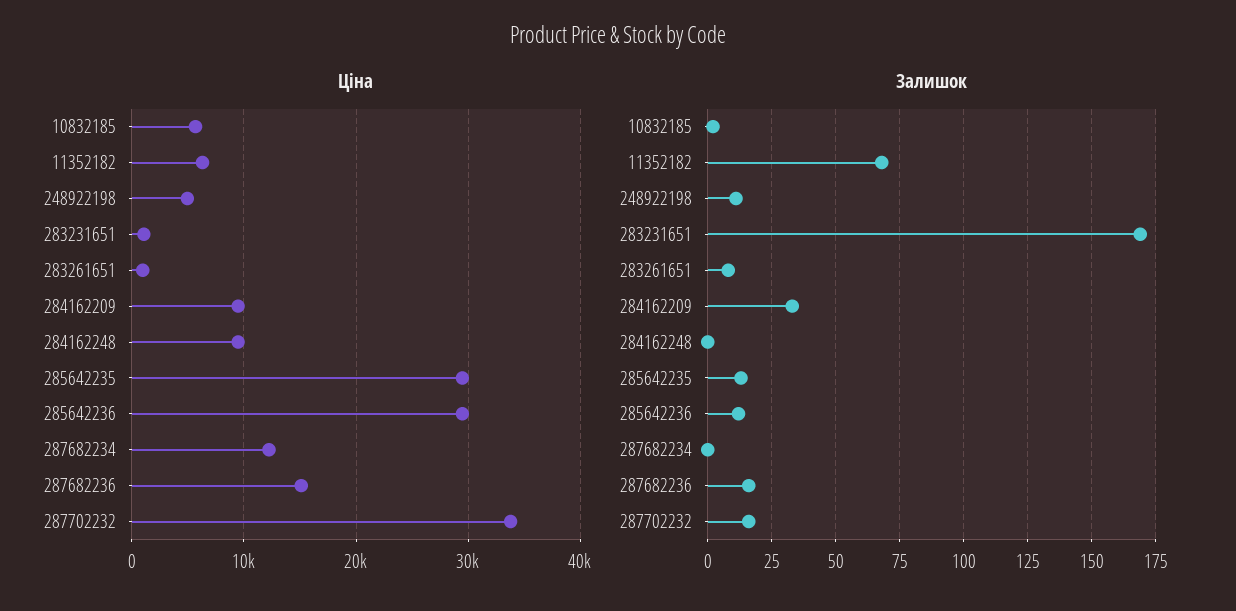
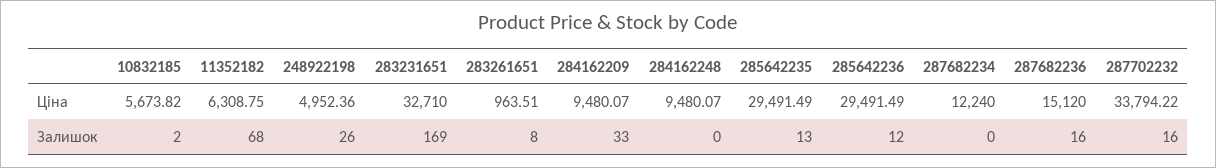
  {
    "Ціна": {
      "10832185": 5673.82,
      "11352182": 6308.75,
      "248922198": 4952.36,
-     "283231651": 1000,
+     "283231651": 32710,
      "283261651": 963.51,
      "284162209": 9480.07,
      "284162248": 9480.07,
      "285642235": 29491.49,
      "285642236": 29491.49,
      "287682234": 12240,
      "287682236": 15120,
      "287702232": 33794.22
    },
    "Залишок": {
      "10832185": 2,
      "11352182": 68,
-     "248922198": 10,
+     "248922198": 26,
      "283231651": 169,
      "283261651": 8,
      "284162209": 33,
      "284162248": 0,
      "285642235": 13,
      "285642236": 12,
      "287682234": 0,
      "287682236": 16,
      "287702232": 16
    }
  }

